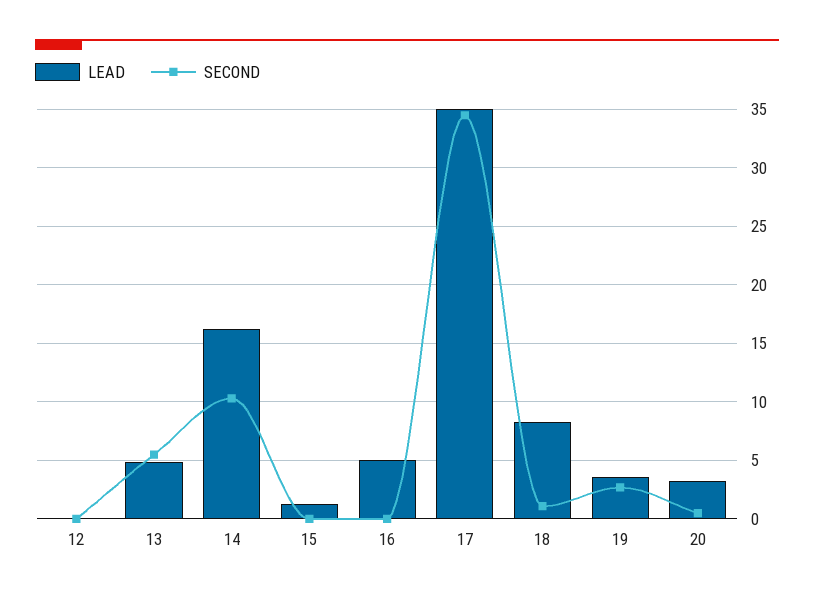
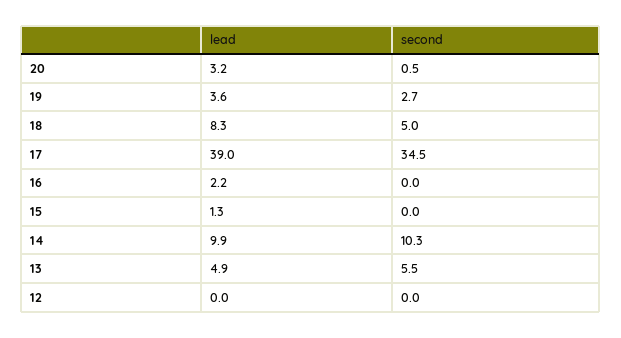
  {
    "LEAD": {
      "12": 0,
      "13": 4.9,
-     "14": 16,
+     "14": 9.9,
      "15": 1.3,
-     "16": 5,
+     "16": 2.2,
-     "17": 35,
+     "17": 39,
      "18": 8.3,
      "19": 3.6,
      "20": 3.2
    },
    "SECOND": {
      "12": 0,
      "13": 5.5,
      "14": 10.3,
      "15": 0,
      "16": 0,
      "17": 34.5,
-     "18": 1,
+     "18": 5,
      "19": 2.7,
      "20": 0.5
    }
  }

